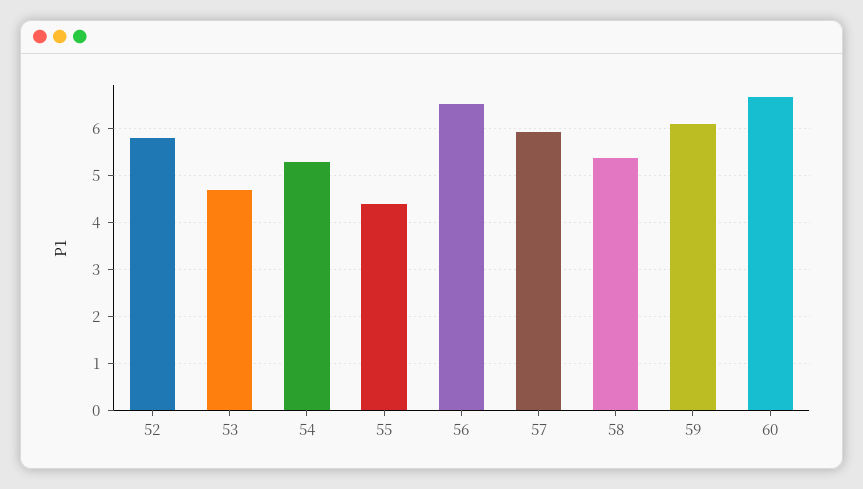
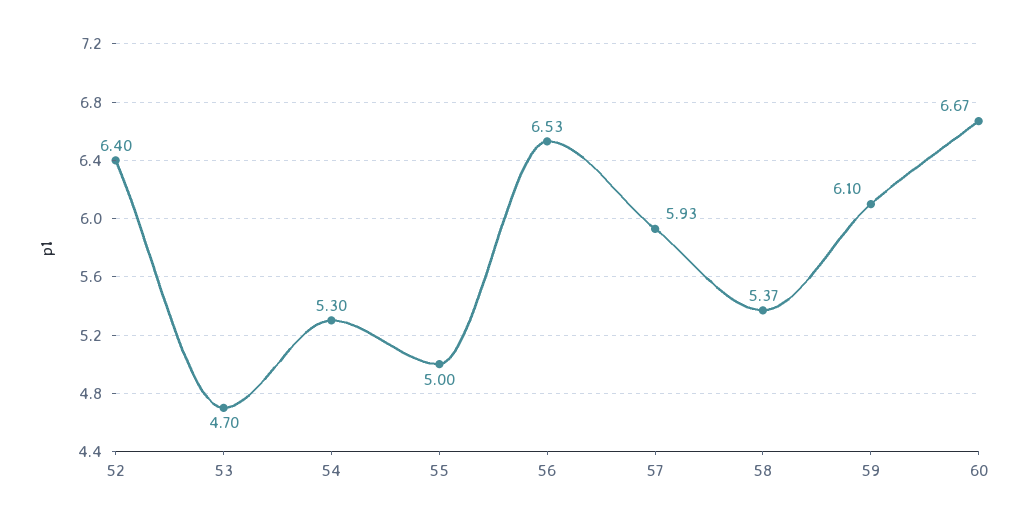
  {
-   "52": 5.8,
+   "52": 6.4,
    "53": 4.7,
    "54": 5.3,
-   "55": 4.4,
+   "55": 5,
    "56": 6.53,
    "57": 5.93,
    "58": 5.37,
    "59": 6.1,
    "60": 6.67
  }

